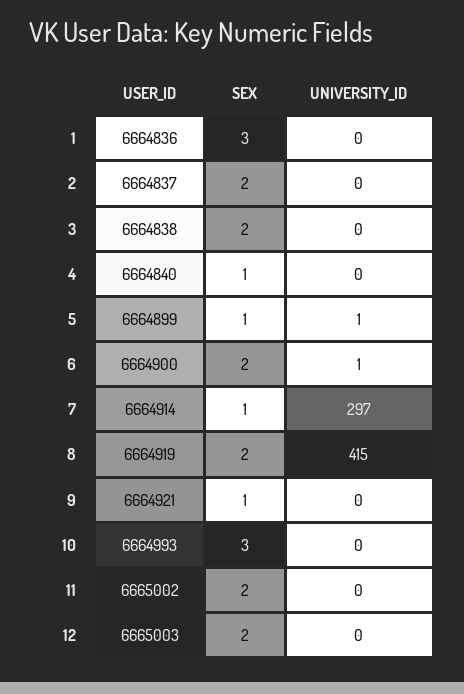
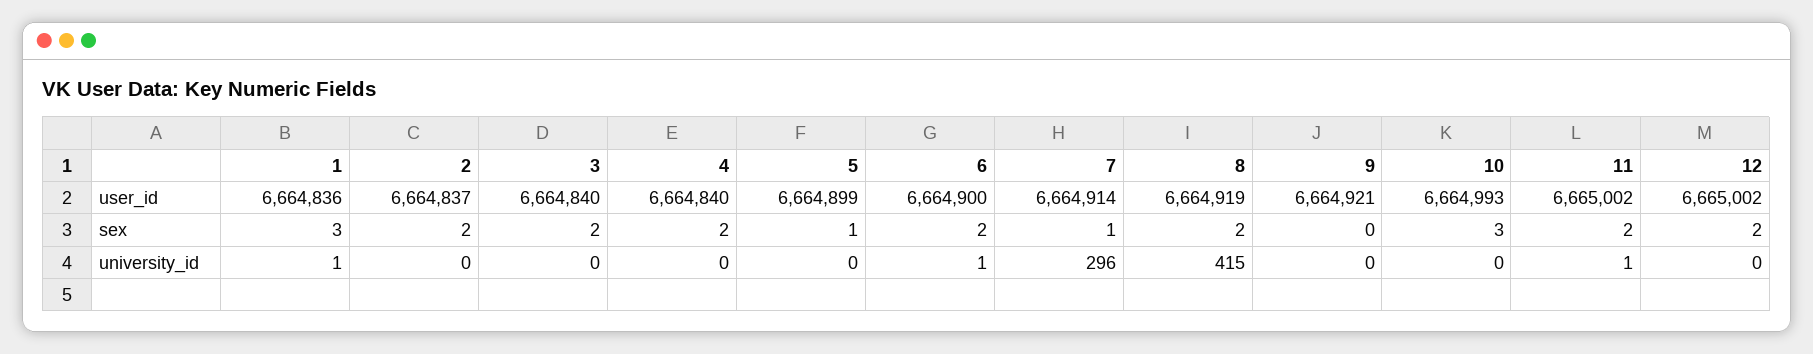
  {
    "USER_ID": {
      "1": 6664836,
      "2": 6664837,
-     "3": 6664838,
+     "3": 6664840,
      "4": 6664840,
      "5": 6664899,
      "6": 6664900,
      "7": 6664914,
      "8": 6664919,
      "9": 6664921,
      "10": 6664993,
      "11": 6665002,
-     "12": 6665003
+     "12": 6665002
    },
    "SEX": {
      "1": 3,
      "2": 2,
      "3": 2,
-     "4": 1,
+     "4": 2,
      "5": 1,
      "6": 2,
      "7": 1,
      "8": 2,
-     "9": 1,
+     "9": 0,
      "10": 3,
      "11": 2,
      "12": 2
    },
    "UNIVERSITY_ID": {
-     "1": 0,
+     "1": 1,
      "2": 0,
      "3": 0,
      "4": 0,
-     "5": 1,
+     "5": 0,
      "6": 1,
-     "7": 297,
+     "7": 296,
      "8": 415,
      "9": 0,
      "10": 0,
-     "11": 0,
+     "11": 1,
      "12": 0
    }
  }

